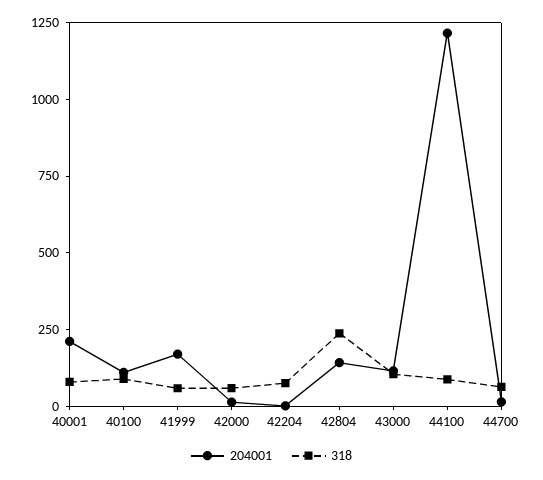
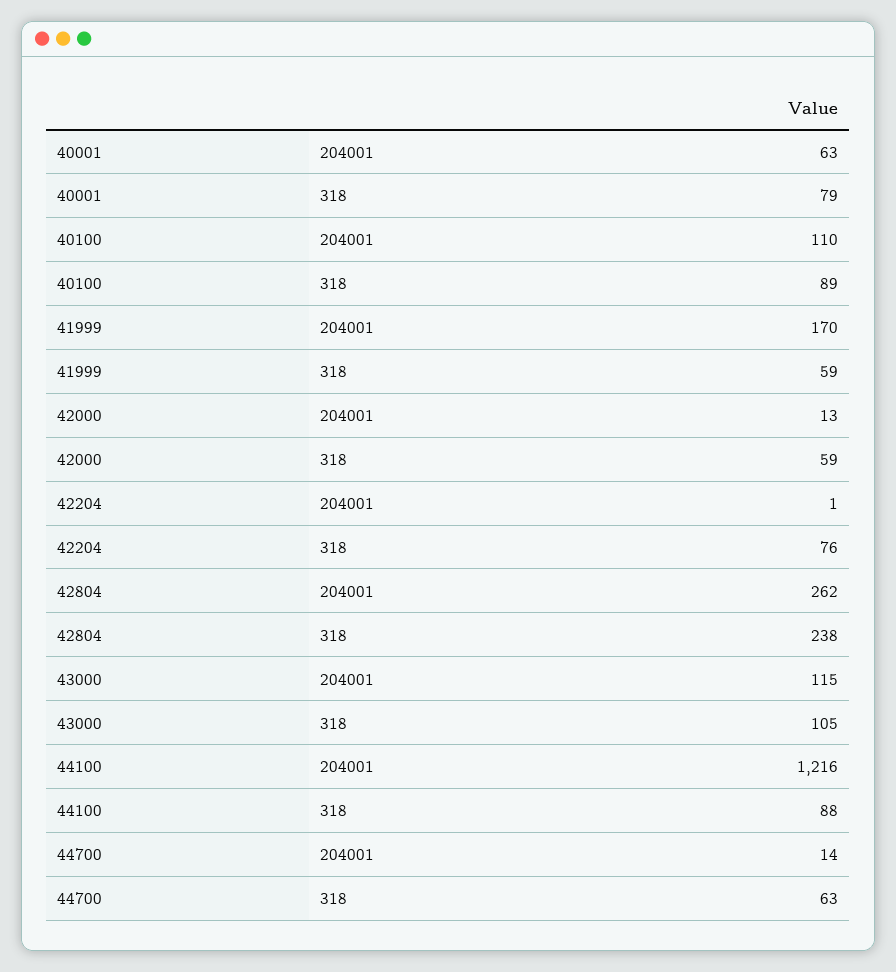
  {
    "204001": {
-     "40001": 200,
+     "40001": 63,
      "40100": 110,
      "41999": 170,
      "42000": 13,
      "42204": 1,
-     "42804": 150,
+     "42804": 262,
      "43000": 115,
      "44100": 1216,
      "44700": 14
    },
    "318": {
      "40001": 79,
      "40100": 89,
      "41999": 59,
      "42000": 59,
      "42204": 76,
      "42804": 238,
      "43000": 105,
      "44100": 88,
      "44700": 63
    }
  }

